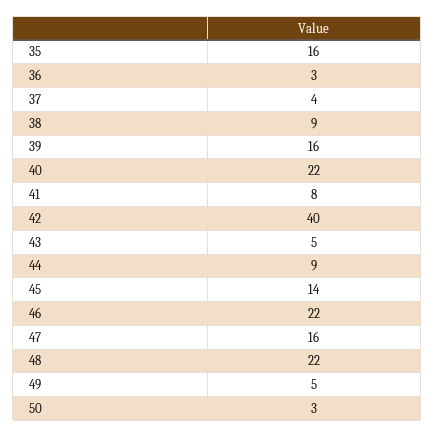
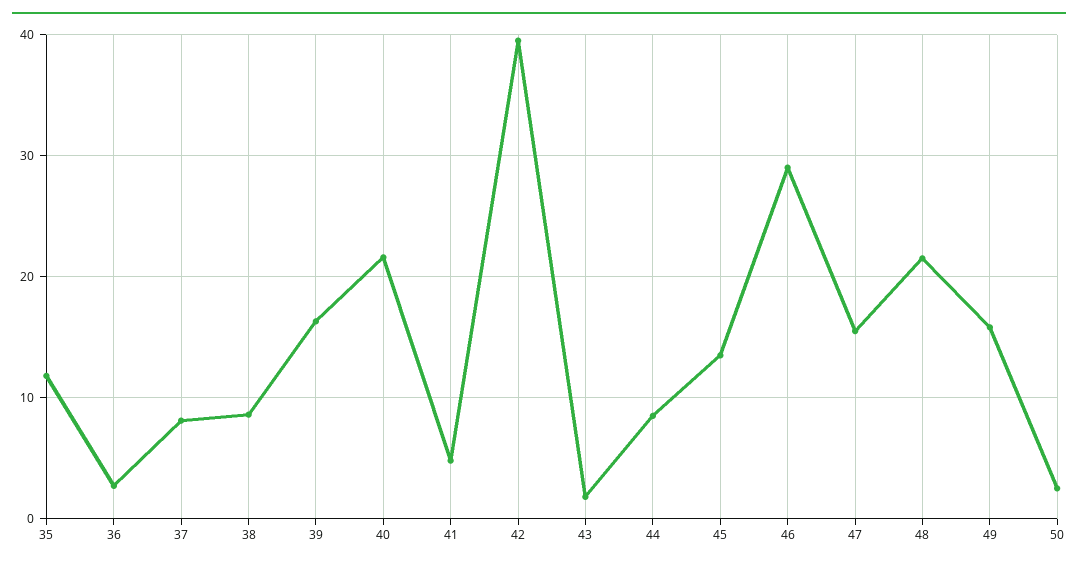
  {
-   "35": 16,
+   "35": 12,
    "36": 3,
-   "37": 4,
+   "37": 8,
    "38": 9,
    "39": 16,
    "40": 22,
-   "41": 8,
+   "41": 5,
    "42": 40,
-   "43": 5,
+   "43": 2,
    "44": 9,
    "45": 14,
-   "46": 22,
+   "46": 29,
    "47": 16,
    "48": 22,
-   "49": 5,
+   "49": 16,
    "50": 3
  }

